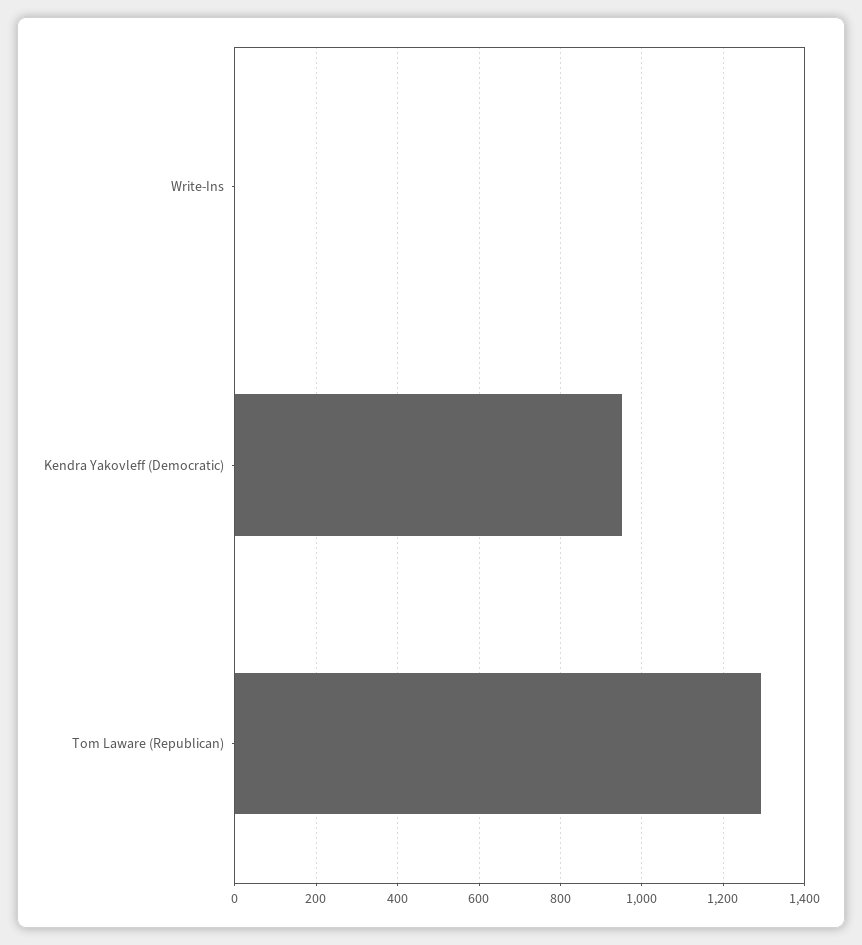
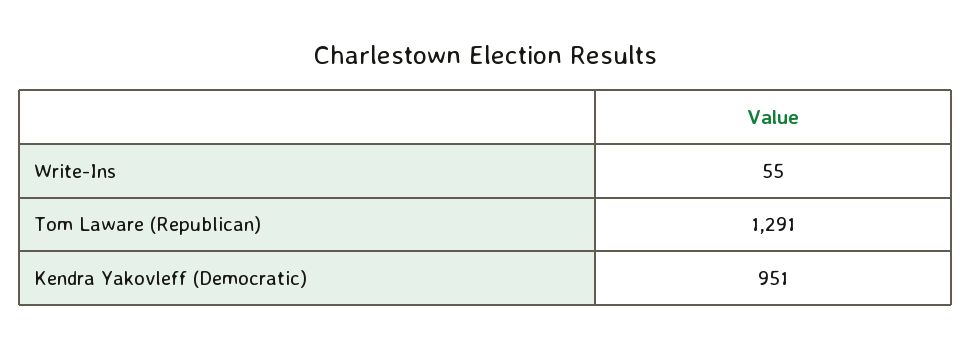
  {
-   "Write-Ins": 0,
+   "Write-Ins": 55,
    "Kendra Yakovleff (Democratic)": 951,
    "Tom Laware (Republican)": 1291
  }

